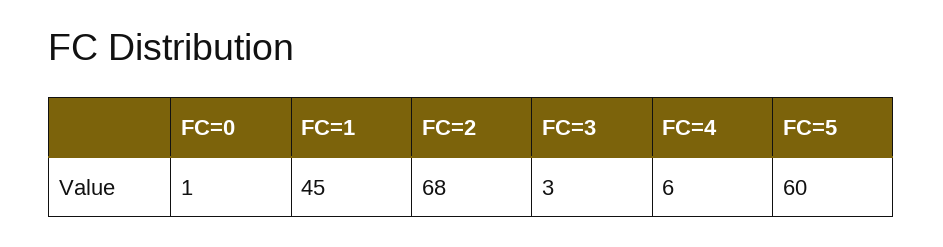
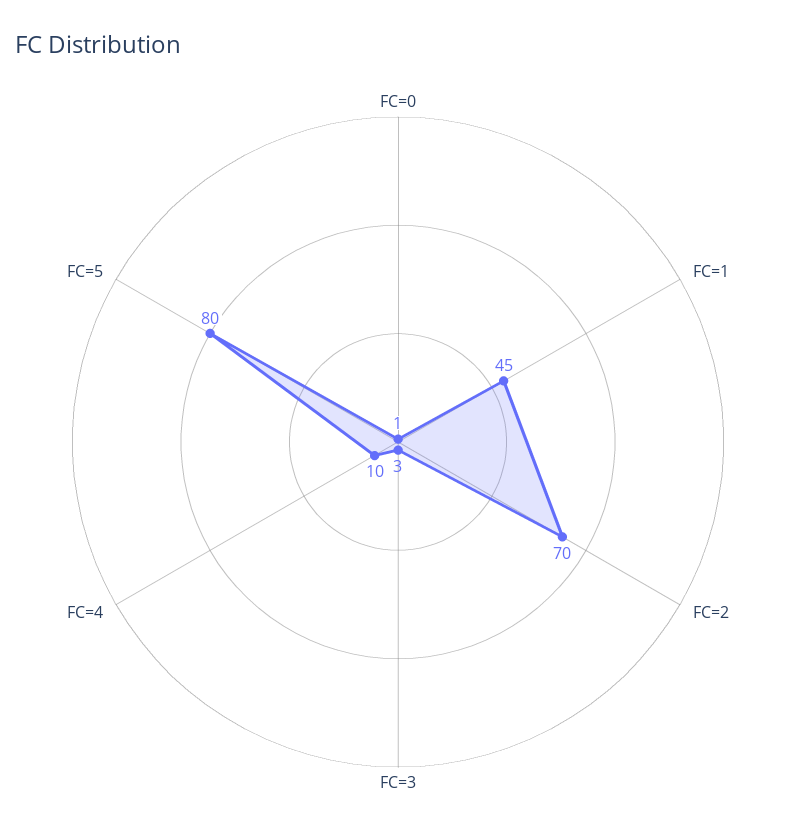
  {
    "FC=0": 1,
    "FC=1": 45,
-   "FC=2": 68,
+   "FC=2": 70,
    "FC=3": 3,
-   "FC=4": 6,
+   "FC=4": 10,
-   "FC=5": 60
+   "FC=5": 80
  }

